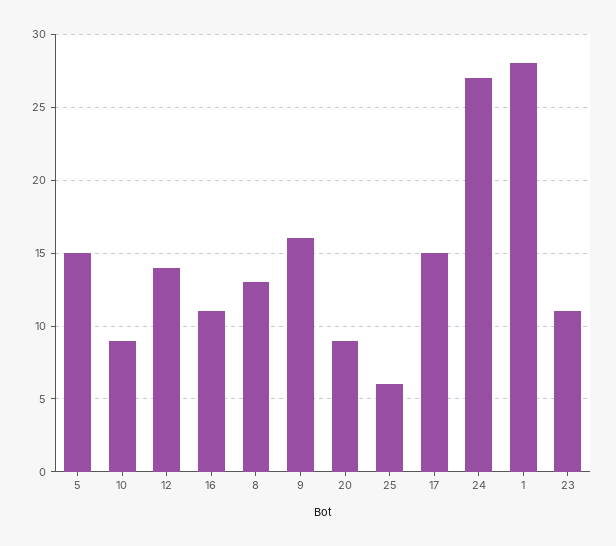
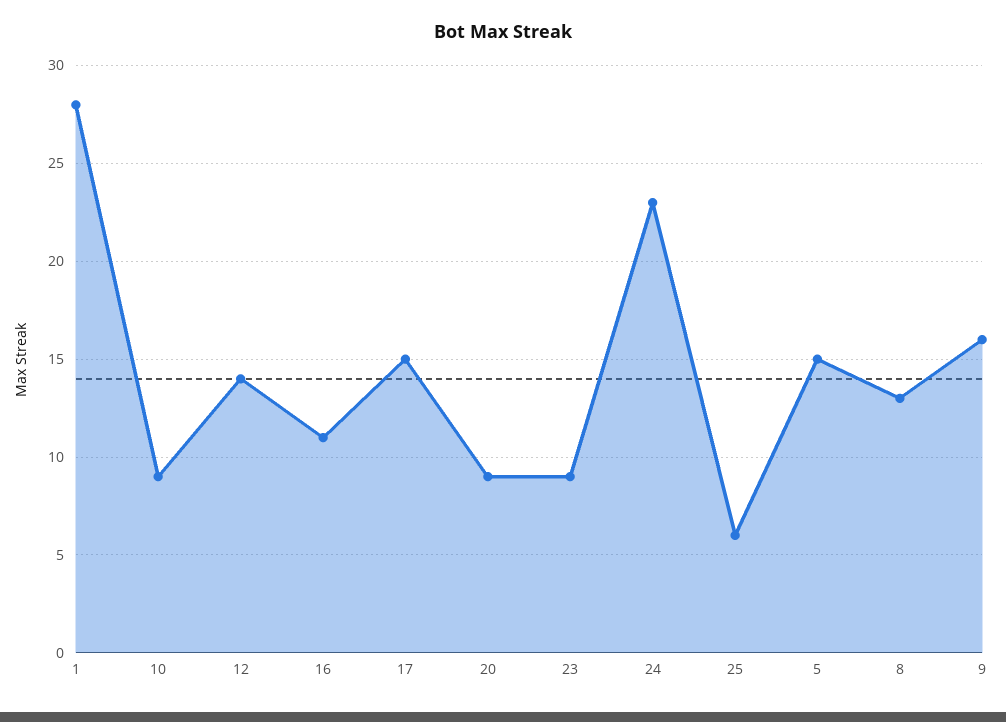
  {
    "5": 15,
    "10": 9,
    "12": 14,
    "16": 11,
    "8": 13,
    "9": 16,
    "20": 9,
    "25": 6,
    "17": 15,
-   "24": 27,
+   "24": 23,
    "1": 28,
-   "23": 11
+   "23": 9
  }

